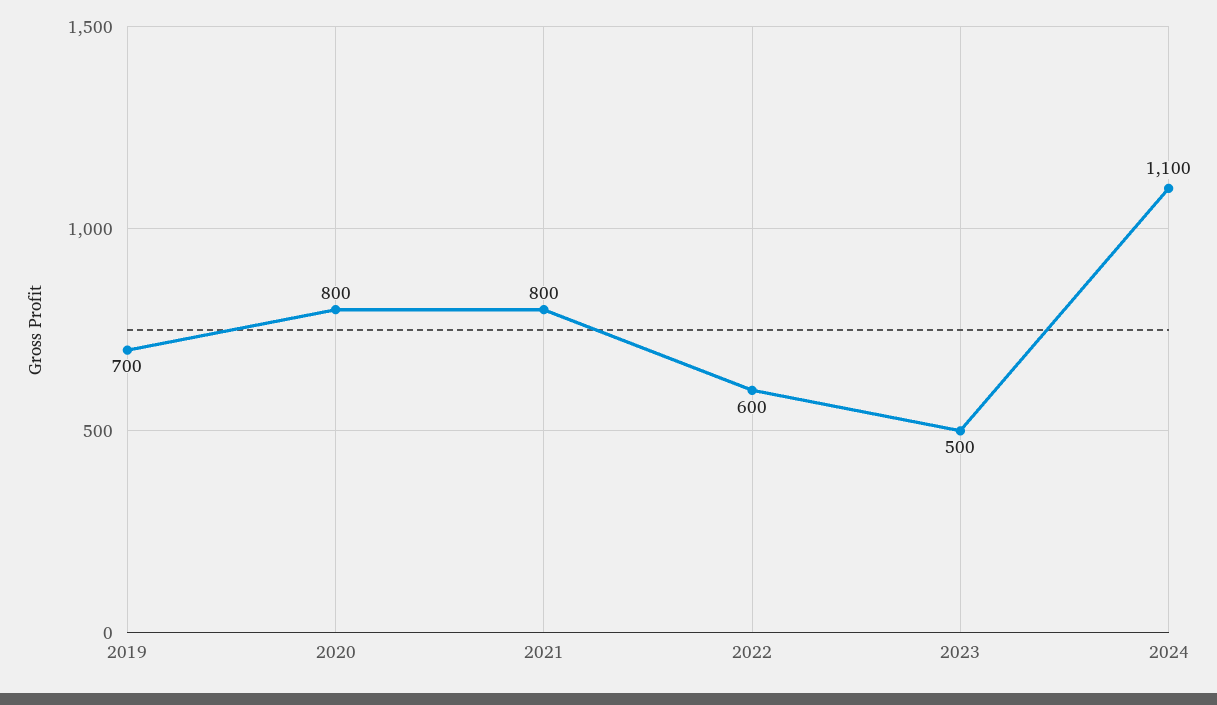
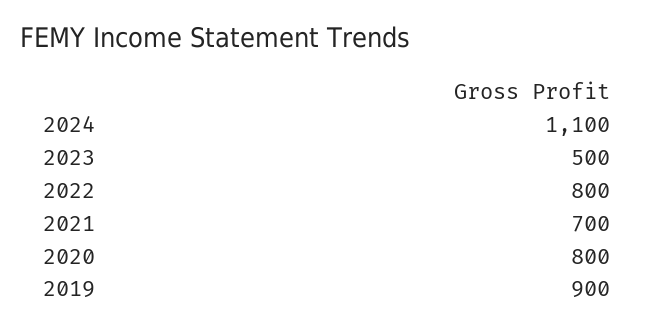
  {
-   "2019": 700,
+   "2019": 900,
    "2020": 800,
-   "2021": 800,
+   "2021": 700,
-   "2022": 600,
+   "2022": 800,
    "2023": 500,
    "2024": 1100
  }

